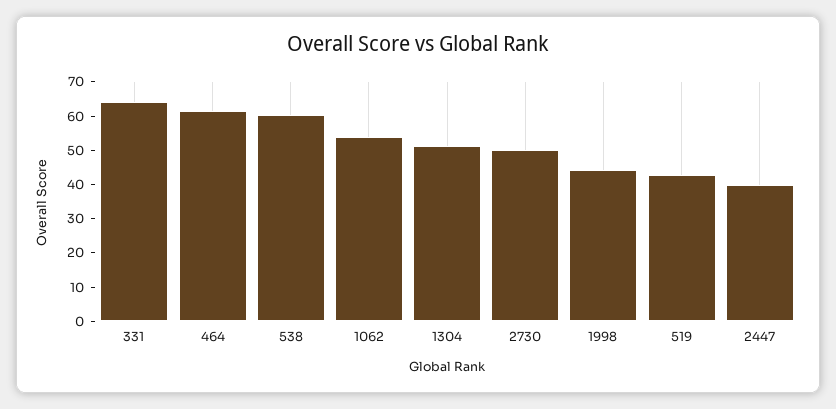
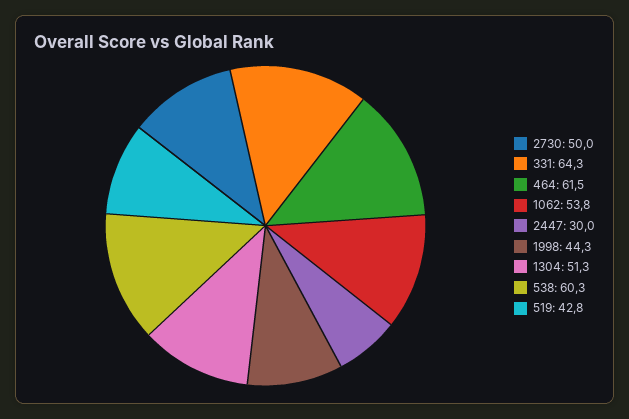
  {
    "331": 64.3,
    "464": 61.5,
    "538": 60.3,
    "1062": 53.8,
    "1304": 51.3,
    "2730": 50,
    "1998": 44.3,
    "519": 42.8,
-   "2447": 40
+   "2447": 30
  }

